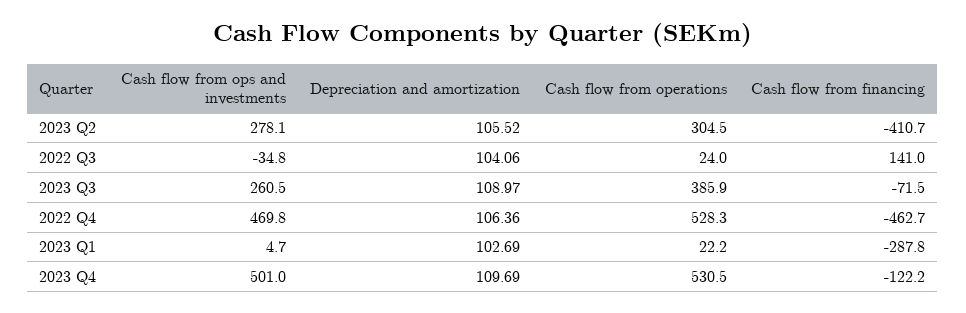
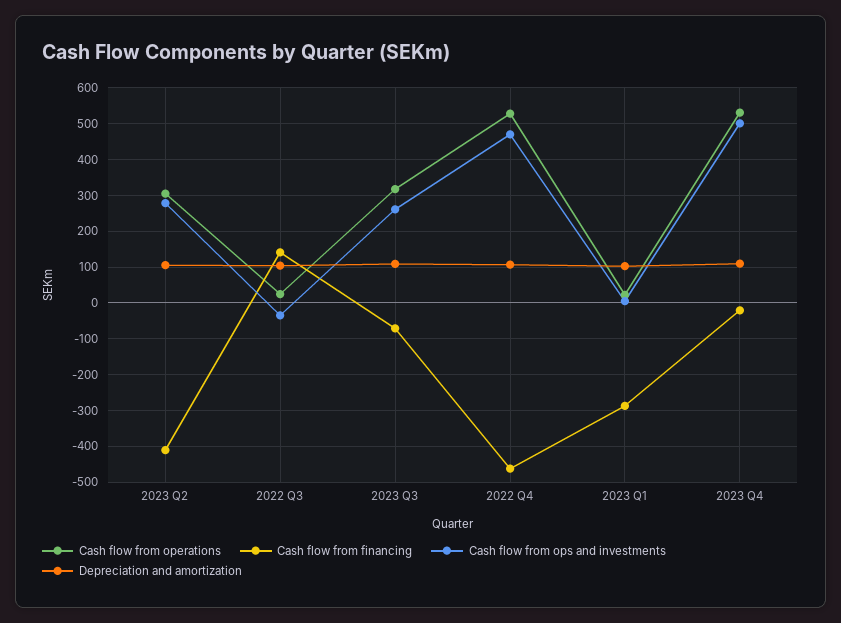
  {
    "Cash flow from ops and investments": {
      "2023 Q2": 278.1,
      "2022 Q3": -34.8,
      "2023 Q3": 260.5,
      "2022 Q4": 469.8,
      "2023 Q1": 4.7,
      "2023 Q4": 501
    },
    "Depreciation and amortization": {
      "2023 Q2": 105.52,
      "2022 Q3": 104.06,
      "2023 Q3": 108.97,
      "2022 Q4": 106.36,
      "2023 Q1": 102.69,
      "2023 Q4": 109.69
    },
    "Cash flow from operations": {
      "2023 Q2": 304.5,
      "2022 Q3": 24,
-     "2023 Q3": 385.9,
+     "2023 Q3": 320,
      "2022 Q4": 528.3,
      "2023 Q1": 22.2,
      "2023 Q4": 530.5
    },
    "Cash flow from financing": {
      "2023 Q2": -410.7,
      "2022 Q3": 141,
      "2023 Q3": -71.5,
      "2022 Q4": -462.7,
      "2023 Q1": -287.8,
-     "2023 Q4": -122.2
+     "2023 Q4": -20
    }
  }

